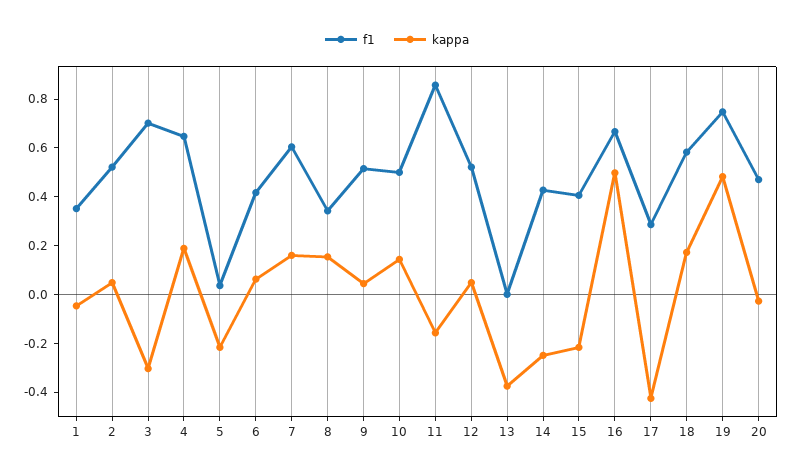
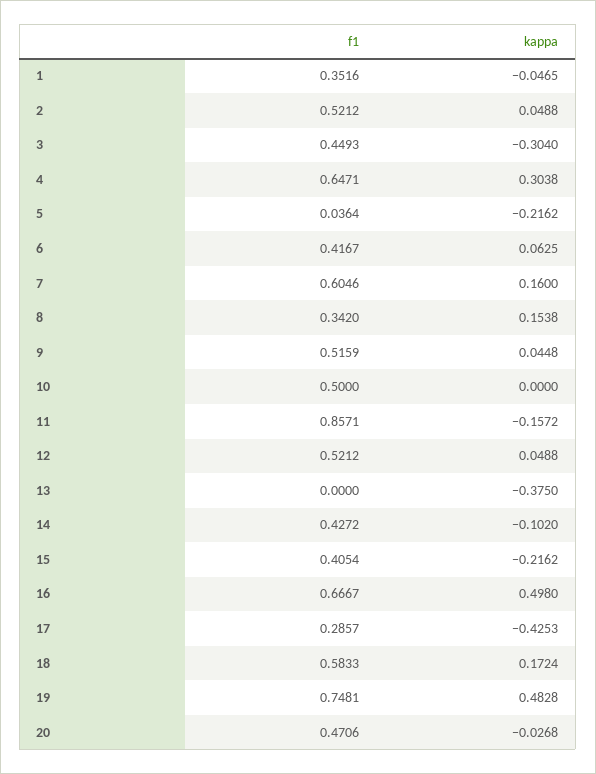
  {
    "f1": {
      "1": 0.3516,
      "2": 0.5212,
-     "3": 0.7,
+     "3": 0.4493,
      "4": 0.6471,
      "5": 0.0364,
      "6": 0.4167,
      "7": 0.6046,
      "8": 0.342,
      "9": 0.5159,
      "10": 0.5,
      "11": 0.8571,
      "12": 0.5212,
      "13": 0,
      "14": 0.4272,
      "15": 0.4054,
      "16": 0.6667,
      "17": 0.2857,
      "18": 0.5833,
      "19": 0.7481,
      "20": 0.4706
    },
    "kappa": {
      "1": -0.0465,
      "2": 0.0488,
      "3": -0.304,
-     "4": 0.2,
+     "4": 0.3038,
      "5": -0.2162,
      "6": 0.0625,
      "7": 0.16,
      "8": 0.1538,
      "9": 0.0448,
-     "10": 0.15,
+     "10": 0,
      "11": -0.1572,
      "12": 0.0488,
      "13": -0.375,
-     "14": -0.25,
+     "14": -0.102,
      "15": -0.2162,
      "16": 0.498,
      "17": -0.4253,
      "18": 0.1724,
      "19": 0.4828,
      "20": -0.0268
    }
  }

